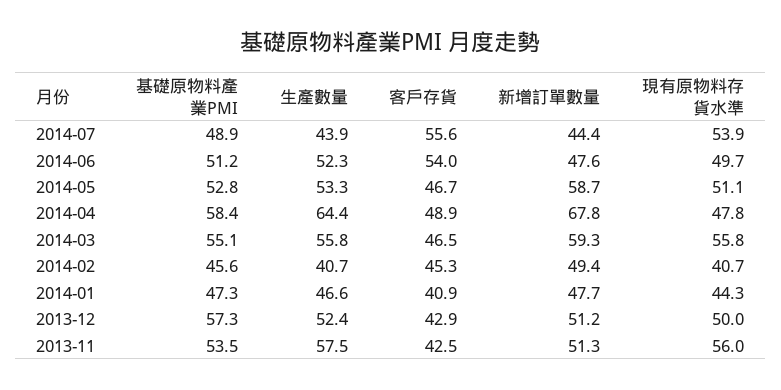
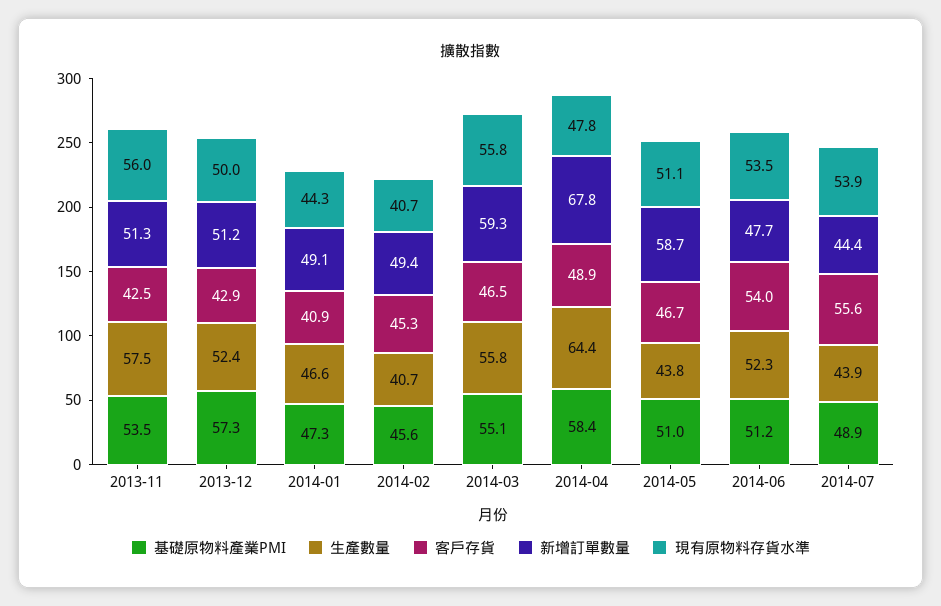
  {
    "基礎原物料產業PMI": {
      "2014-07": 48.9,
      "2014-06": 51.2,
-     "2014-05": 52.8,
+     "2014-05": 51,
      "2014-04": 58.4,
      "2014-03": 55.1,
      "2014-02": 45.6,
      "2014-01": 47.3,
      "2013-12": 57.3,
      "2013-11": 53.5
    },
    "生產數量": {
      "2014-07": 43.9,
      "2014-06": 52.3,
-     "2014-05": 53.3,
+     "2014-05": 43.8,
      "2014-04": 64.4,
      "2014-03": 55.8,
      "2014-02": 40.7,
      "2014-01": 46.6,
      "2013-12": 52.4,
      "2013-11": 57.5
    },
    "客戶存貨": {
      "2014-07": 55.6,
      "2014-06": 54,
      "2014-05": 46.7,
      "2014-04": 48.9,
      "2014-03": 46.5,
      "2014-02": 45.3,
      "2014-01": 40.9,
      "2013-12": 42.9,
      "2013-11": 42.5
    },
    "新增訂單數量": {
      "2014-07": 44.4,
-     "2014-06": 47.6,
+     "2014-06": 47.7,
      "2014-05": 58.7,
      "2014-04": 67.8,
      "2014-03": 59.3,
      "2014-02": 49.4,
-     "2014-01": 47.7,
+     "2014-01": 49.1,
      "2013-12": 51.2,
      "2013-11": 51.3
    },
    "現有原物料存貨水準": {
      "2014-07": 53.9,
-     "2014-06": 49.7,
+     "2014-06": 53.5,
      "2014-05": 51.1,
      "2014-04": 47.8,
      "2014-03": 55.8,
      "2014-02": 40.7,
      "2014-01": 44.3,
      "2013-12": 50,
      "2013-11": 56
    }
  }

